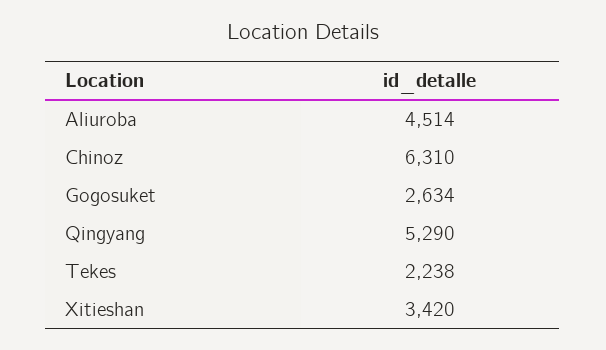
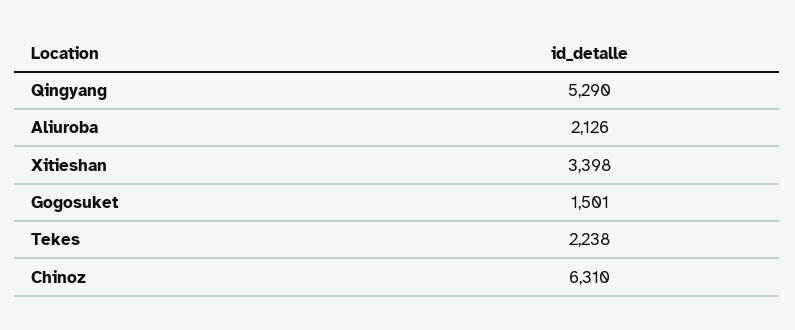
  {
-   "Aliuroba": 4514,
+   "Aliuroba": 2126,
    "Chinoz": 6310,
-   "Gogosuket": 2634,
+   "Gogosuket": 1501,
    "Qingyang": 5290,
    "Tekes": 2238,
-   "Xitieshan": 3420
+   "Xitieshan": 3398
  }

